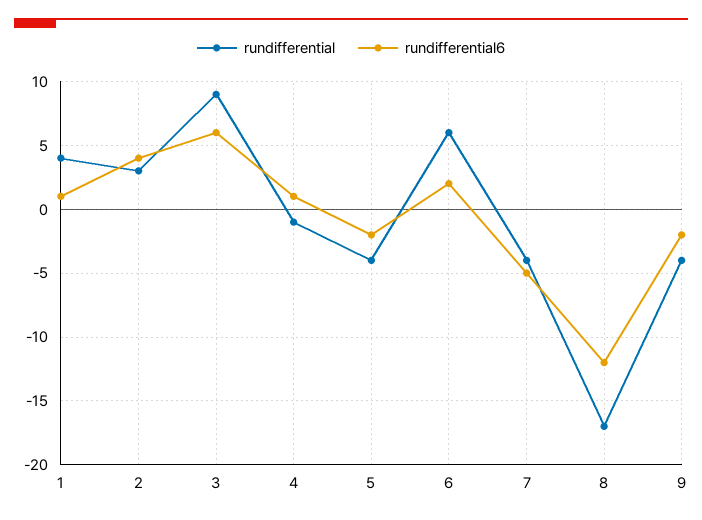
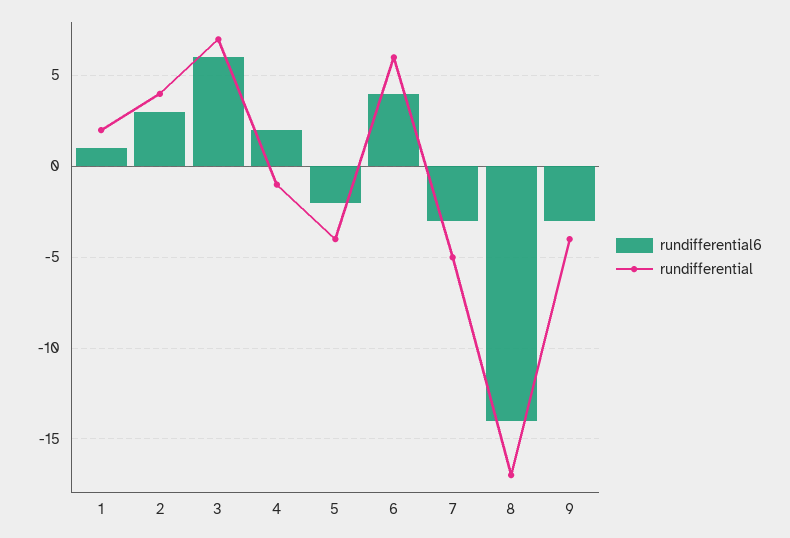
  {
    "rundifferential": {
-     "1": 4,
+     "1": 2,
-     "2": 3,
+     "2": 4,
-     "3": 9,
+     "3": 7,
      "4": -1,
      "5": -4,
      "6": 6,
-     "7": -4,
+     "7": -5,
      "8": -17,
      "9": -4
    },
    "rundifferential6": {
      "1": 1,
-     "2": 4,
+     "2": 3,
      "3": 6,
-     "4": 1,
+     "4": 2,
      "5": -2,
-     "6": 2,
+     "6": 4,
-     "7": -5,
+     "7": -3,
-     "8": -12,
+     "8": -14,
-     "9": -2
+     "9": -3
    }
  }

